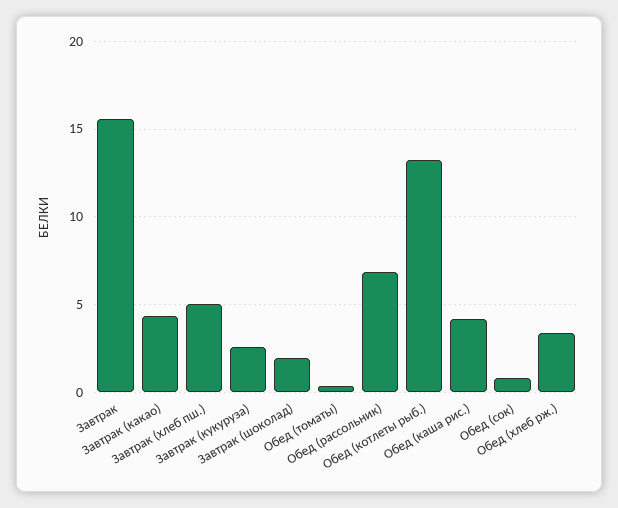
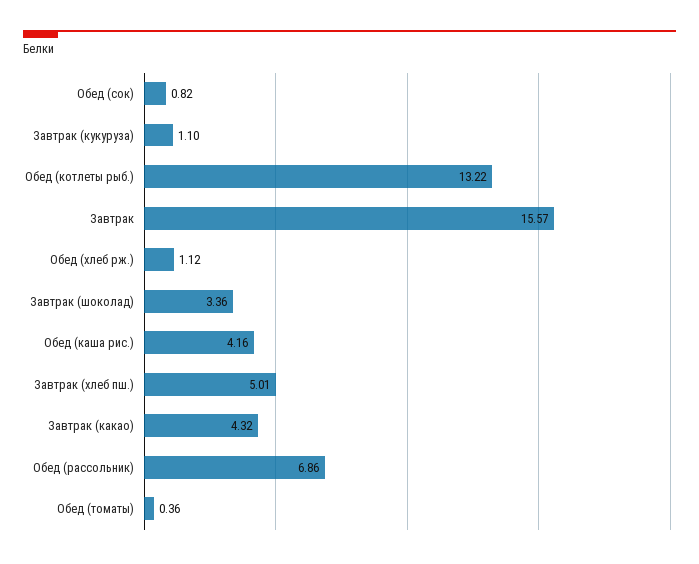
  {
    "Завтрак": 15.57,
    "Завтрак (какао)": 4.32,
    "Завтрак (хлеб пш.)": 5.01,
-   "Завтрак (кукуруза)": 2.5,
+   "Завтрак (кукуруза)": 1.1,
-   "Завтрак (шоколад)": 2,
+   "Завтрак (шоколад)": 3.36,
    "Обед (томаты)": 0.36,
    "Обед (рассольник)": 6.86,
    "Обед (котлеты рыб.)": 13.22,
    "Обед (каша рис.)": 4.16,
    "Обед (сок)": 0.82,
-   "Обед (хлеб рж.)": 3.5
+   "Обед (хлеб рж.)": 1.12
  }

